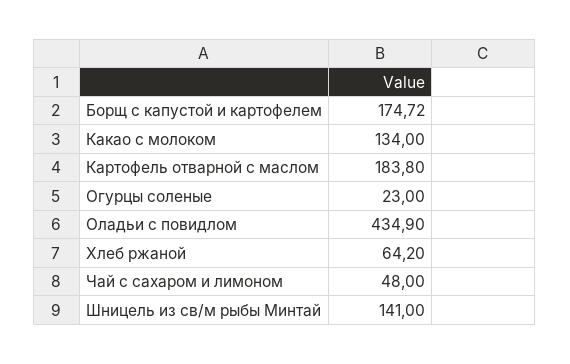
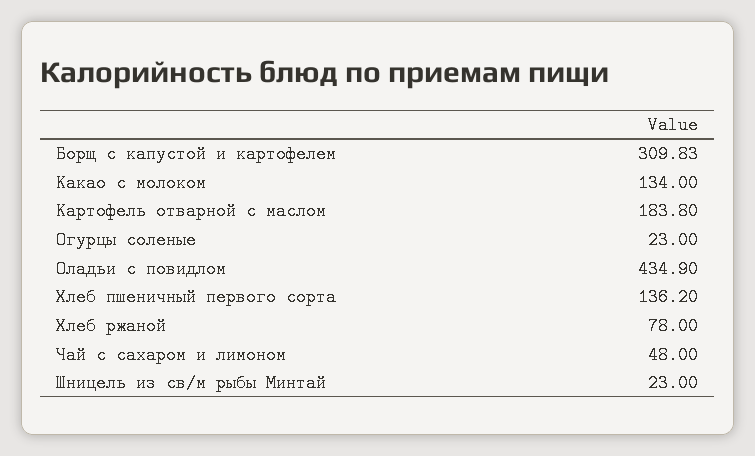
  {
-   "Борщ с капустой и картофелем": 174.72,
+   "Борщ с капустой и картофелем": 309.83,
    "Какао с молоком": 134,
    "Картофель отварной с маслом": 183.8,
    "Огурцы соленые": 23,
    "Оладьи с повидлом": 434.9,
-   "Хлеб ржаной": 64.2,
+   "Хлеб ржаной": 78,
    "Чай с сахаром и лимоном": 48,
-   "Шницель из св/м рыбы Минтай": 141
+   "Шницель из св/м рыбы Минтай": 23,
+   "Хлеб пшеничный первого сорта": 136.2
  }

